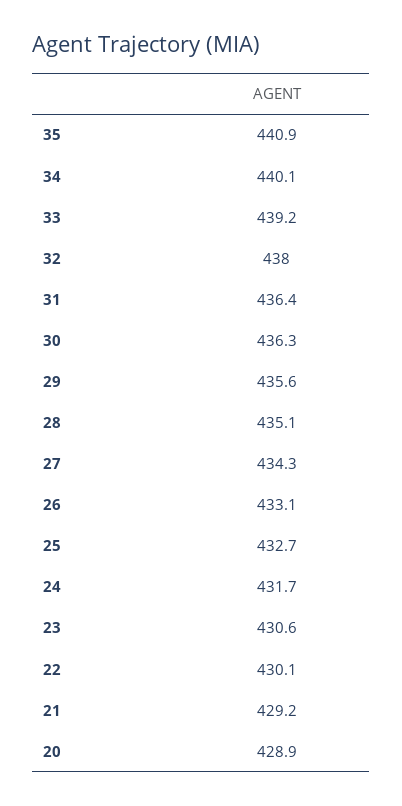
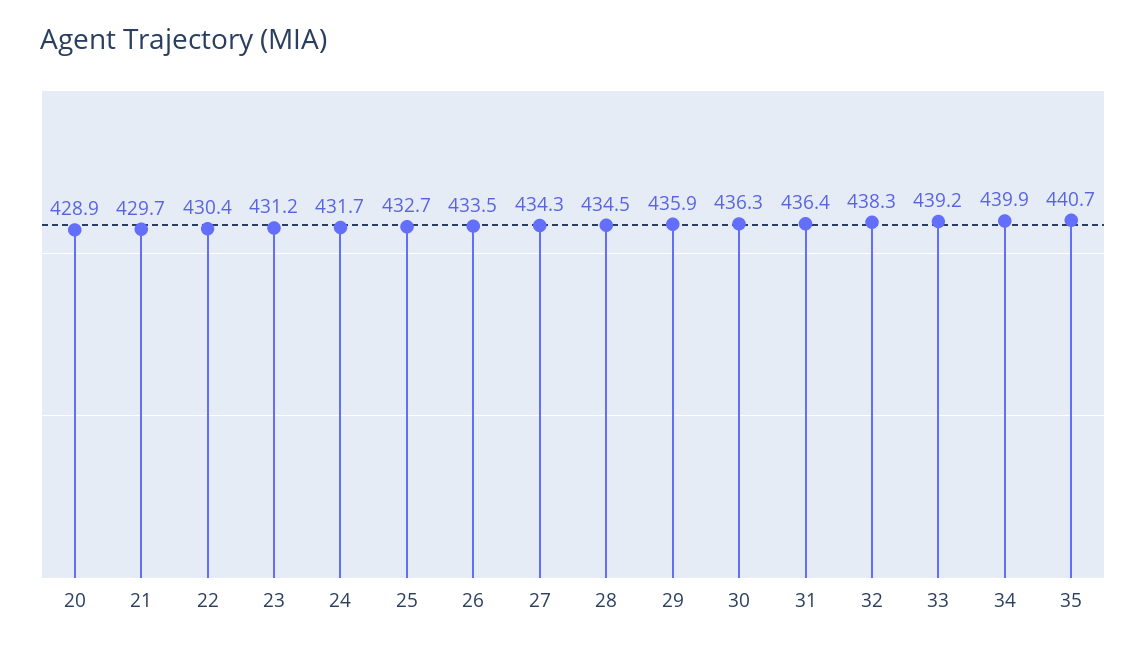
  {
-   "35": 440.9,
+   "35": 440.7,
-   "34": 440.1,
+   "34": 439.9,
    "33": 439.2,
-   "32": 438,
+   "32": 438.3,
    "31": 436.4,
    "30": 436.3,
-   "29": 435.6,
+   "29": 435.9,
-   "28": 435.1,
+   "28": 434.5,
    "27": 434.3,
-   "26": 433.1,
+   "26": 433.5,
    "25": 432.7,
    "24": 431.7,
-   "23": 430.6,
+   "23": 431.2,
-   "22": 430.1,
+   "22": 430.4,
-   "21": 429.2,
+   "21": 429.7,
    "20": 428.9
  }

